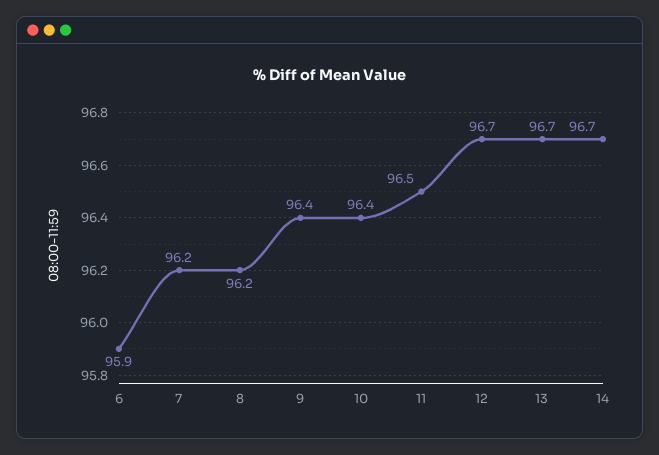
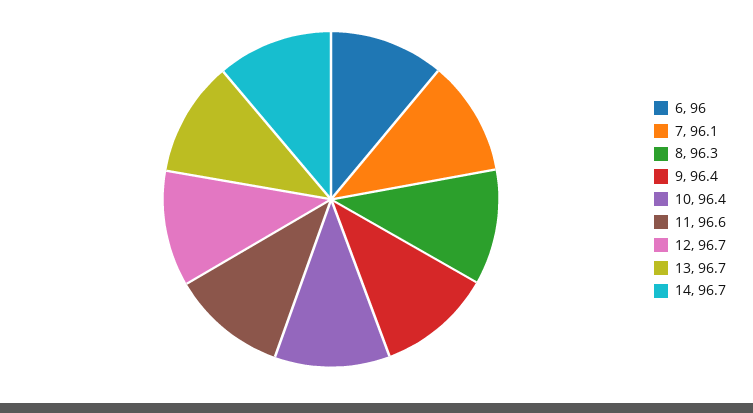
  {
-   "6": 95.9,
+   "6": 96,
-   "7": 96.2,
+   "7": 96.1,
-   "8": 96.2,
+   "8": 96.3,
    "9": 96.4,
    "10": 96.4,
-   "11": 96.5,
+   "11": 96.6,
    "12": 96.7,
    "13": 96.7,
    "14": 96.7
  }

